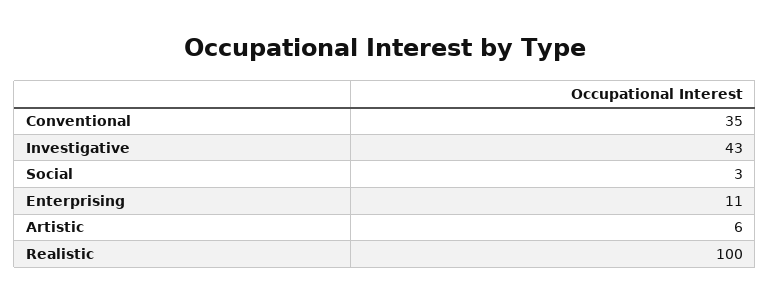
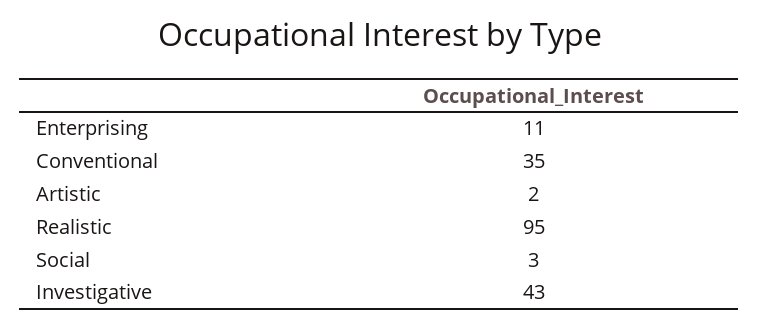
  {
    "Conventional": 35,
    "Investigative": 43,
    "Social": 3,
    "Enterprising": 11,
-   "Artistic": 6,
+   "Artistic": 2,
-   "Realistic": 100
+   "Realistic": 95
  }

